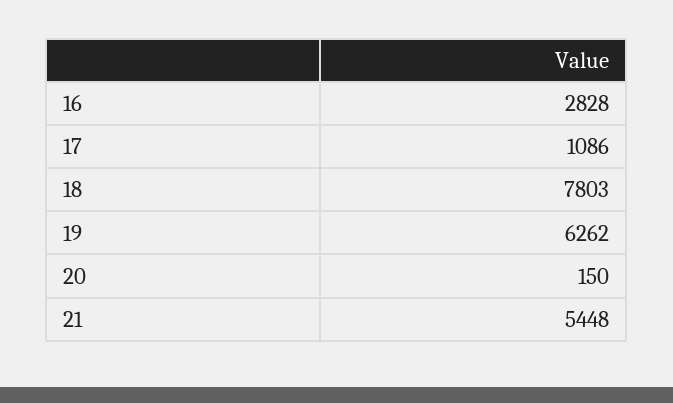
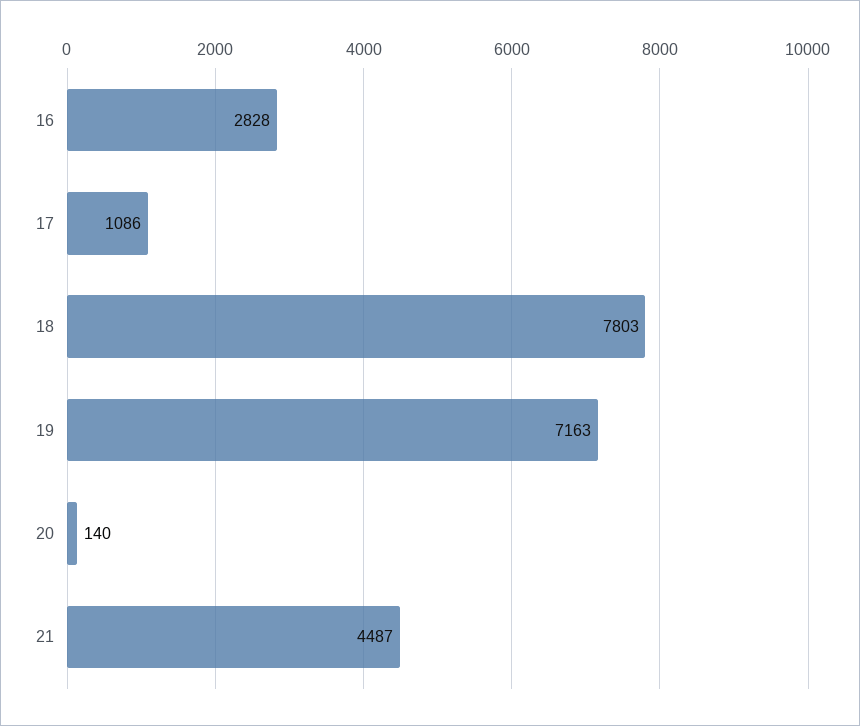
  {
    "16": 2828,
    "17": 1086,
    "18": 7803,
-   "19": 6262,
+   "19": 7163,
-   "20": 150,
+   "20": 140,
-   "21": 5448
+   "21": 4487
  }

